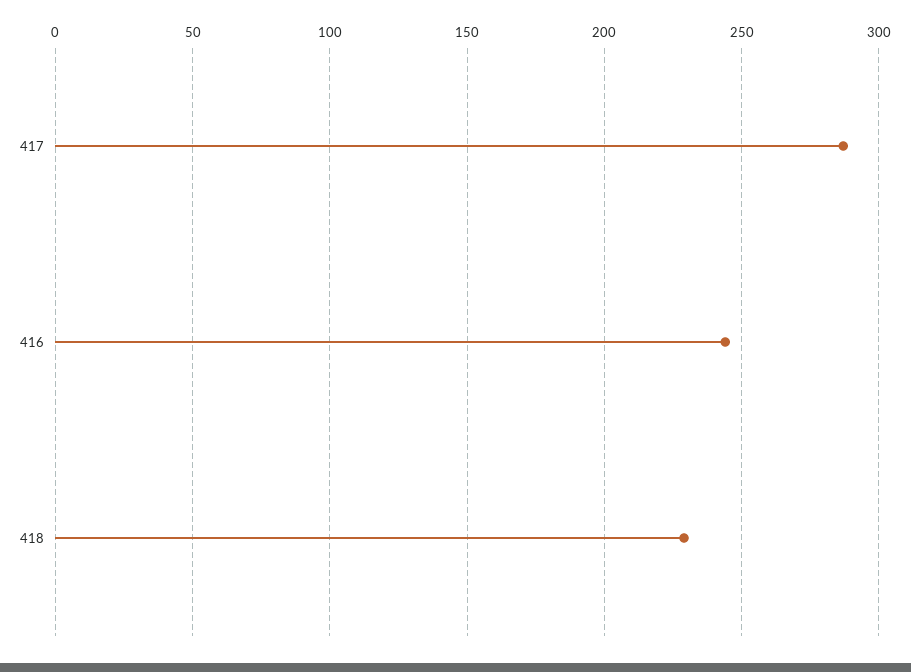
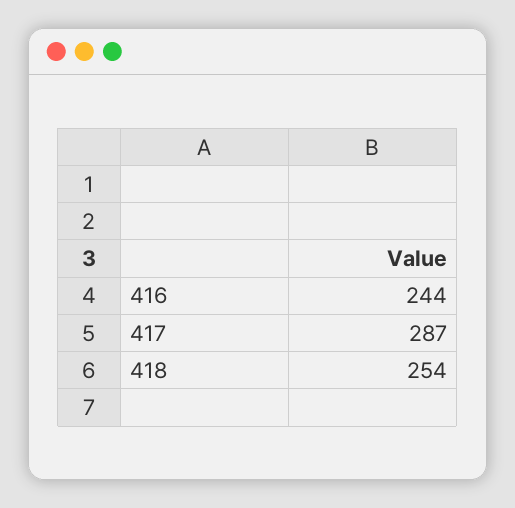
  {
    "417": 287,
    "416": 244,
-   "418": 230
+   "418": 254
  }

